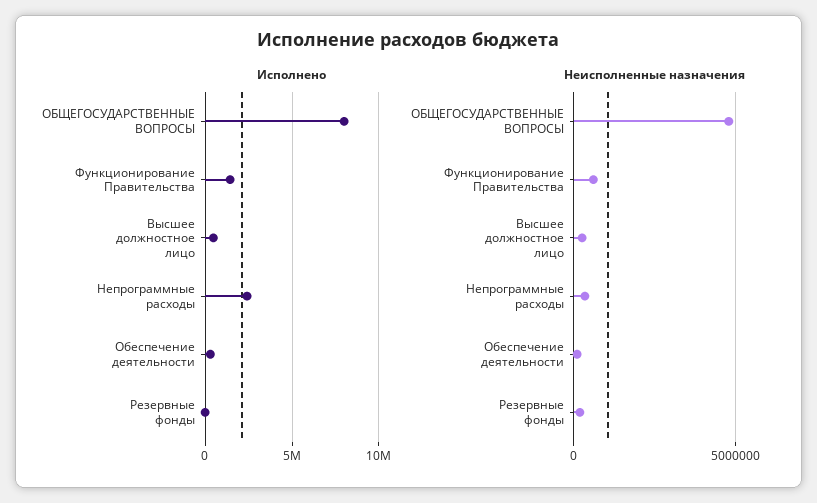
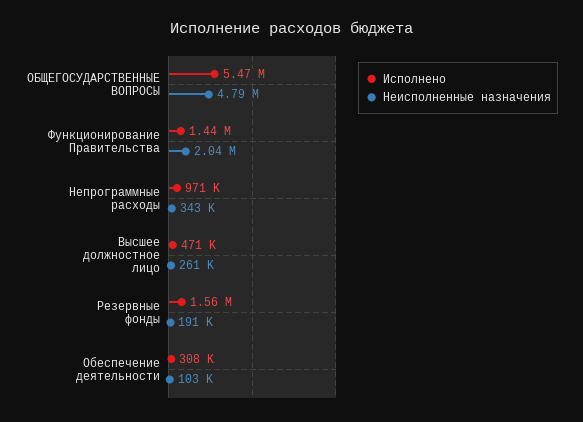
  {
    "Исполнено": {
-     "ОБЩЕГОСУДАРСТВЕННЫЕ ВОПРОСЫ": 8000000,
+     "ОБЩЕГОСУДАРСТВЕННЫЕ ВОПРОСЫ": 5470000,
      "Функционирование Правительства": 1440000,
      "Высшее должностное лицо": 471000,
-     "Непрограммные расходы": 2500000,
+     "Непрограммные расходы": 971000,
      "Обеспечение деятельности": 308000,
-     "Резервные фонды": 0
+     "Резервные фонды": 1560000
    },
    "Неисполненные назначения": {
      "ОБЩЕГОСУДАРСТВЕННЫЕ ВОПРОСЫ": 4790000,
-     "Функционирование Правительства": 500000,
+     "Функционирование Правительства": 2040000,
      "Высшее должностное лицо": 261000,
      "Непрограммные расходы": 343000,
      "Обеспечение деятельности": 103000,
      "Резервные фонды": 191000
    }
  }

